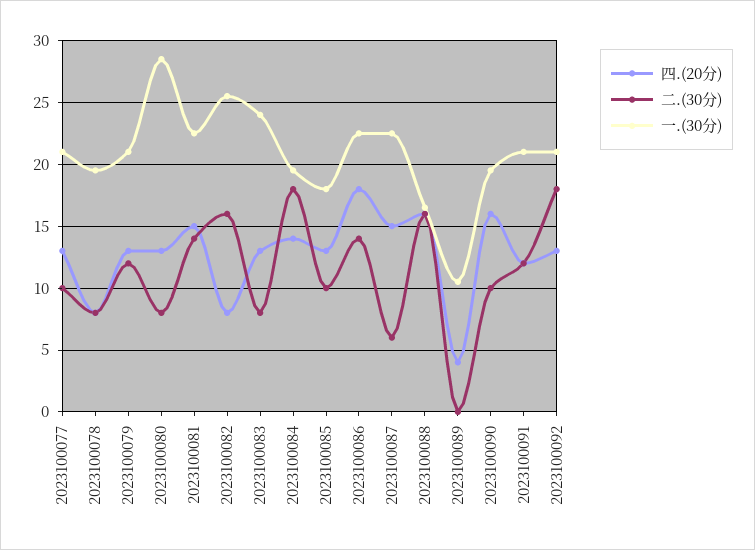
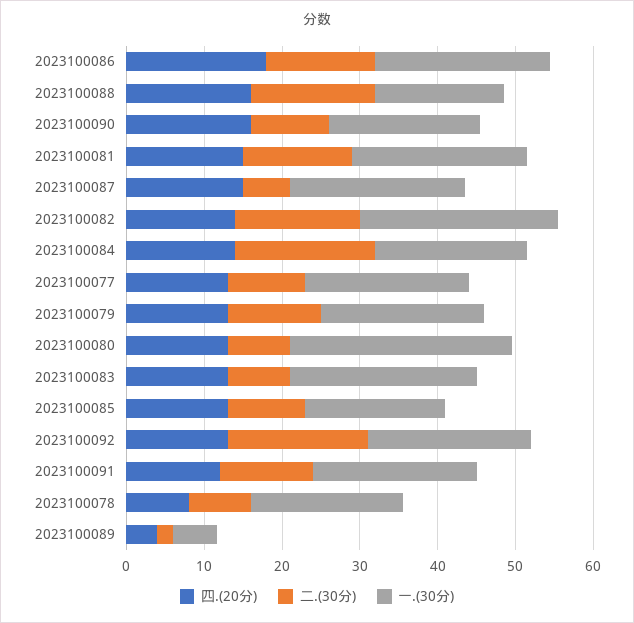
  {
    "四.(20分)": {
      "2023100077": 13,
      "2023100078": 8,
      "2023100079": 13,
      "2023100080": 13,
      "2023100081": 15,
-     "2023100082": 8,
+     "2023100082": 14,
      "2023100083": 13,
      "2023100084": 14,
      "2023100085": 13,
      "2023100086": 18,
      "2023100087": 15,
      "2023100088": 16,
      "2023100089": 4,
      "2023100090": 16,
      "2023100091": 12,
      "2023100092": 13
    },
    "二.(30分)": {
      "2023100077": 10,
      "2023100078": 8,
      "2023100079": 12,
      "2023100080": 8,
      "2023100081": 14,
      "2023100082": 16,
      "2023100083": 8,
      "2023100084": 18,
      "2023100085": 10,
      "2023100086": 14,
      "2023100087": 6,
      "2023100088": 16,
-     "2023100089": 0,
+     "2023100089": 2,
      "2023100090": 10,
      "2023100091": 12,
      "2023100092": 18
    },
    "一.(30分)": {
      "2023100077": 21,
      "2023100078": 19.5,
      "2023100079": 21,
      "2023100080": 28.5,
      "2023100081": 22.5,
      "2023100082": 25.5,
      "2023100083": 24,
      "2023100084": 19.5,
      "2023100085": 18,
      "2023100086": 22.5,
      "2023100087": 22.5,
      "2023100088": 16.5,
-     "2023100089": 10.5,
+     "2023100089": 6,
      "2023100090": 19.5,
      "2023100091": 21,
      "2023100092": 21
    }
  }

